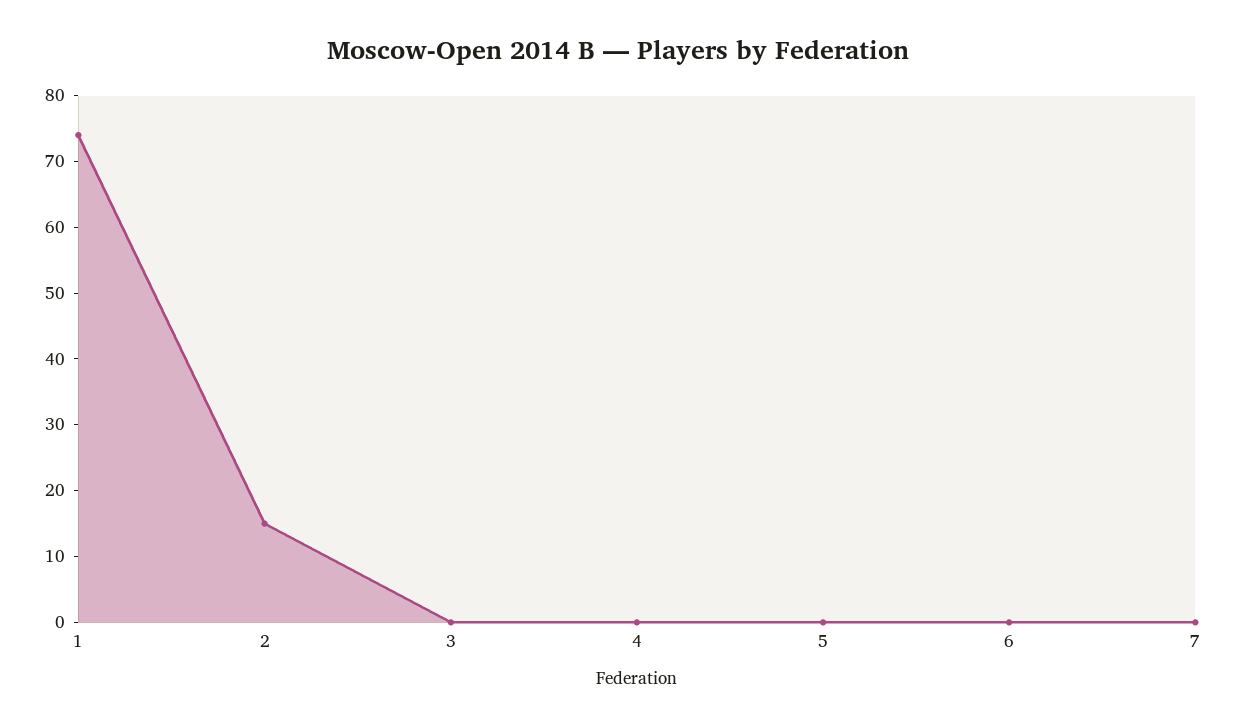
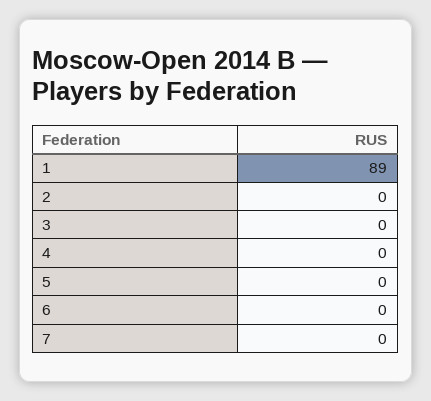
  {
-   "1": 75,
+   "1": 89,
-   "2": 15,
+   "2": 0,
    "3": 0,
    "4": 0,
    "5": 0,
    "6": 0,
    "7": 0
  }

